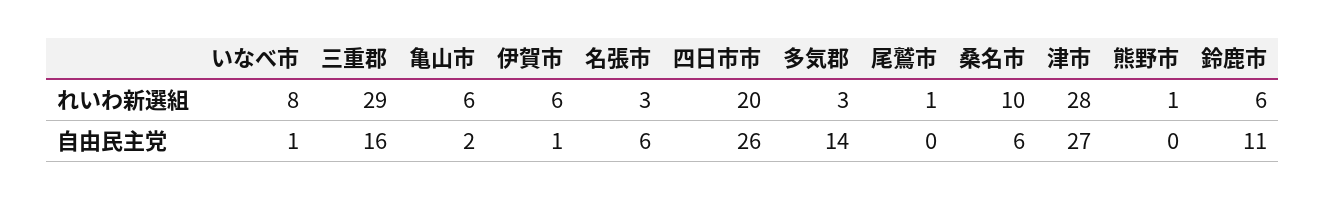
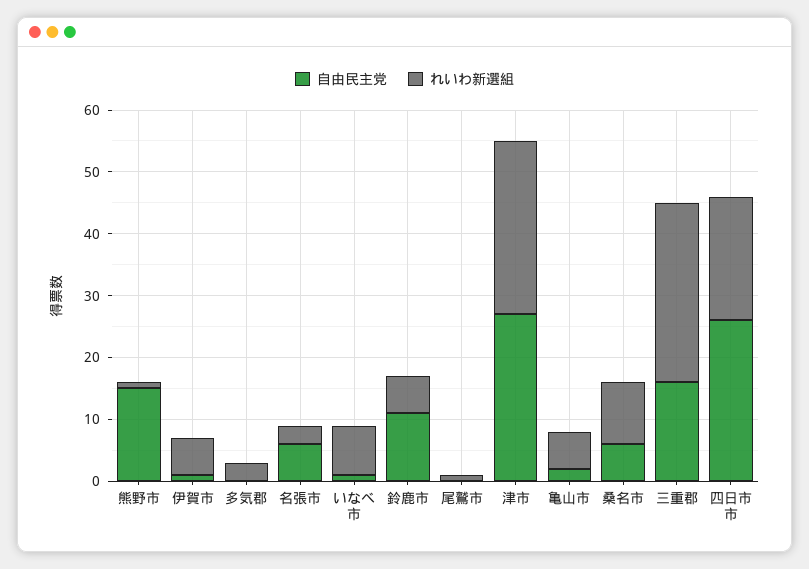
  {
    "れいわ新選組": {
      "いなべ市": 8,
      "三重郡": 29,
      "亀山市": 6,
      "伊賀市": 6,
      "名張市": 3,
      "四日市市": 20,
      "多気郡": 3,
      "尾鷲市": 1,
      "桑名市": 10,
      "津市": 28,
      "熊野市": 1,
      "鈴鹿市": 6
    },
    "自由民主党": {
      "いなべ市": 1,
      "三重郡": 16,
      "亀山市": 2,
      "伊賀市": 1,
      "名張市": 6,
      "四日市市": 26,
-     "多気郡": 14,
+     "多気郡": 0,
      "尾鷲市": 0,
      "桑名市": 6,
      "津市": 27,
-     "熊野市": 0,
+     "熊野市": 15,
      "鈴鹿市": 11
    }
  }

